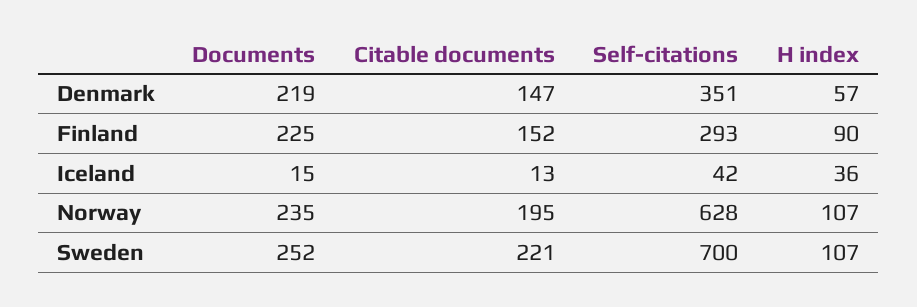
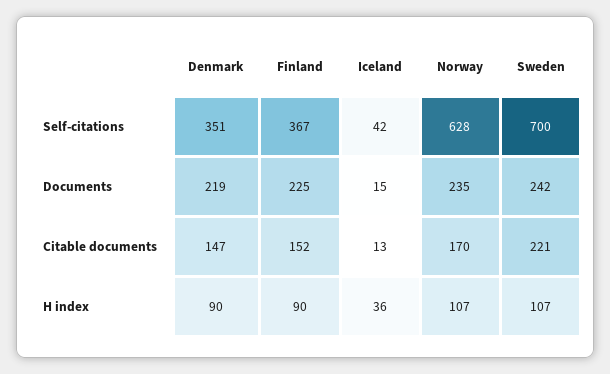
  {
    "Documents": {
      "Denmark": 219,
      "Finland": 225,
      "Iceland": 15,
      "Norway": 235,
-     "Sweden": 252
+     "Sweden": 242
    },
    "Citable documents": {
      "Denmark": 147,
      "Finland": 152,
      "Iceland": 13,
-     "Norway": 195,
+     "Norway": 170,
      "Sweden": 221
    },
    "Self-citations": {
      "Denmark": 351,
-     "Finland": 293,
+     "Finland": 367,
      "Iceland": 42,
      "Norway": 628,
      "Sweden": 700
    },
    "H index": {
-     "Denmark": 57,
+     "Denmark": 90,
      "Finland": 90,
      "Iceland": 36,
      "Norway": 107,
      "Sweden": 107
    }
  }

